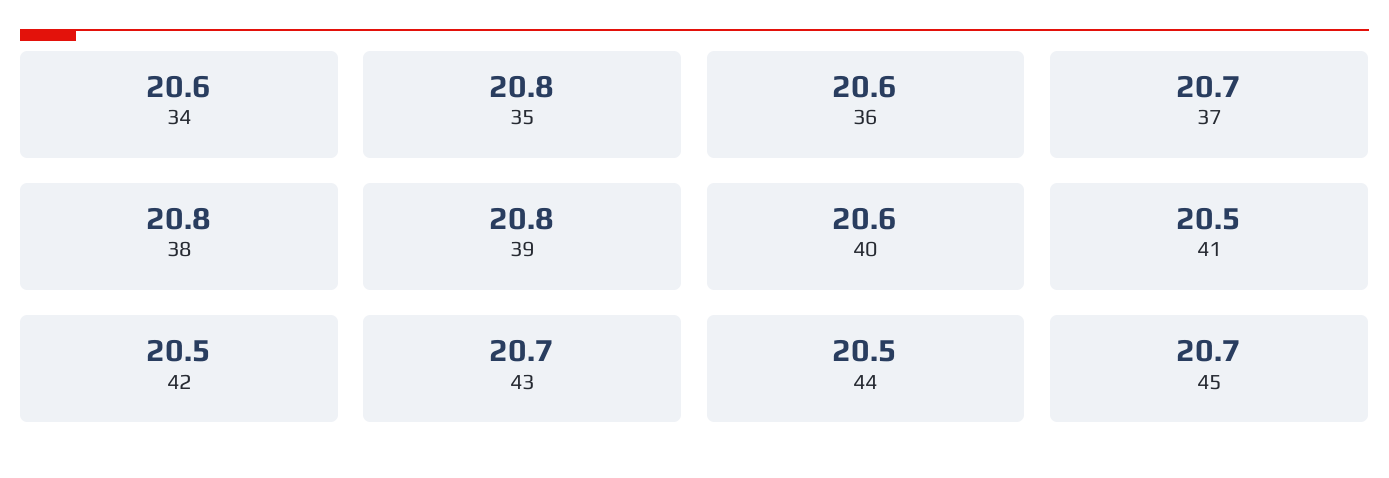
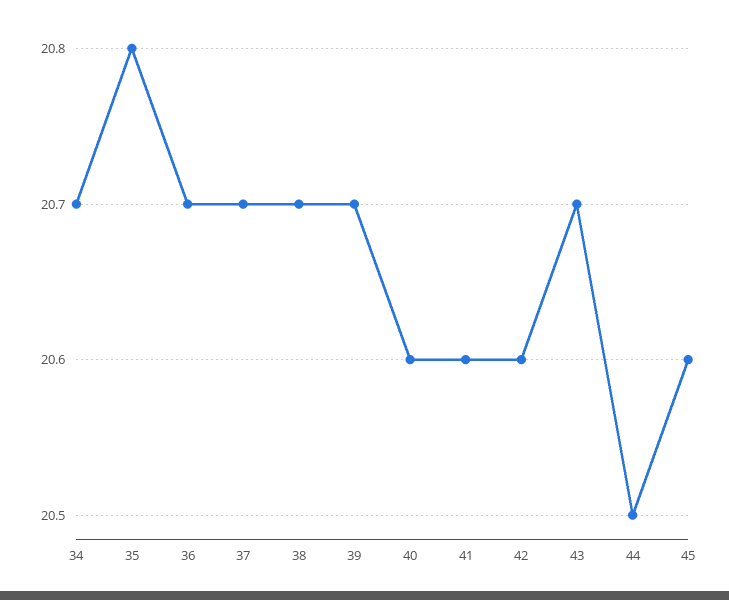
  {
-   "34": 20.6,
+   "34": 20.7,
    "35": 20.8,
-   "36": 20.6,
+   "36": 20.7,
    "37": 20.7,
-   "38": 20.8,
+   "38": 20.7,
-   "39": 20.8,
+   "39": 20.7,
    "40": 20.6,
-   "41": 20.5,
+   "41": 20.6,
-   "42": 20.5,
+   "42": 20.6,
    "43": 20.7,
    "44": 20.5,
-   "45": 20.7
+   "45": 20.6
  }

